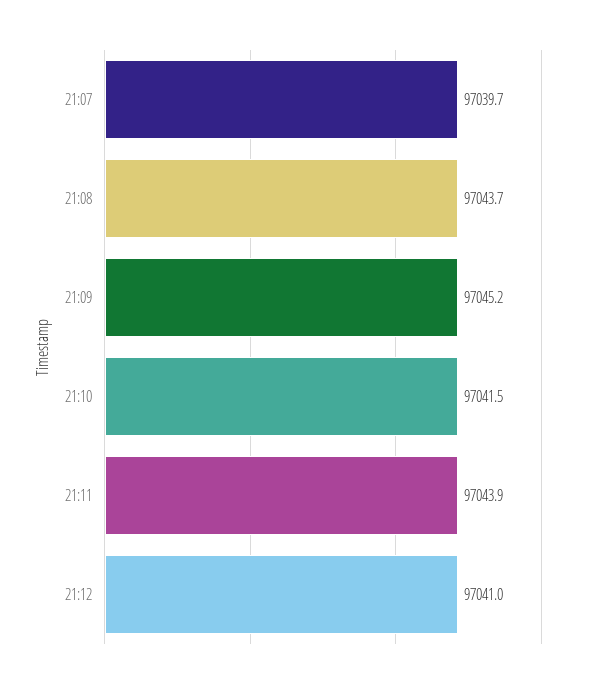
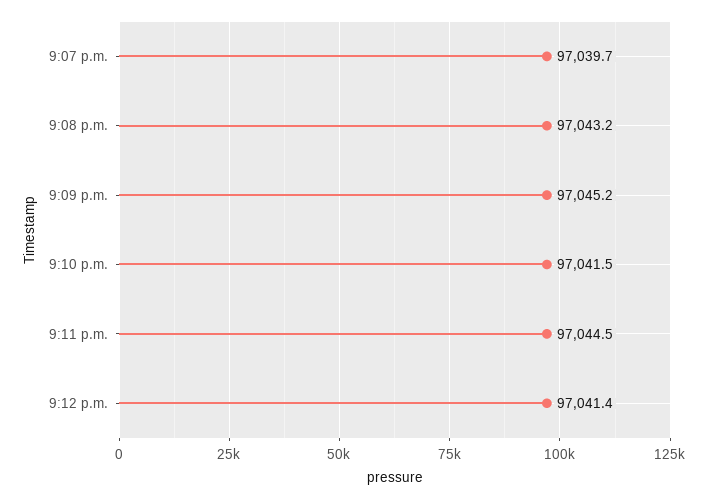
  {
    "21:07": 97039.7,
-   "21:08": 97043.7,
+   "21:08": 97043.2,
    "21:09": 97045.2,
    "21:10": 97041.5,
-   "21:11": 97043.9,
+   "21:11": 97044.5,
-   "21:12": 97041
+   "21:12": 97041.4
  }

